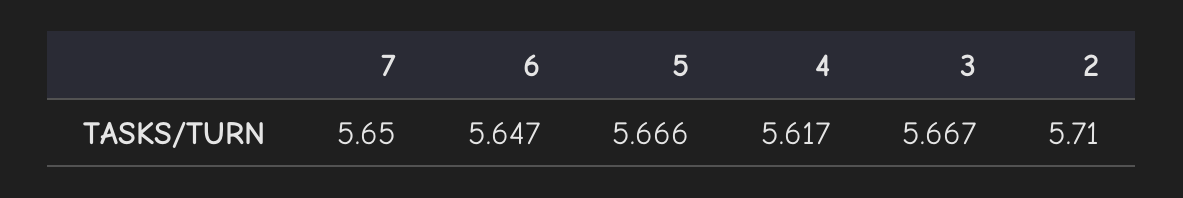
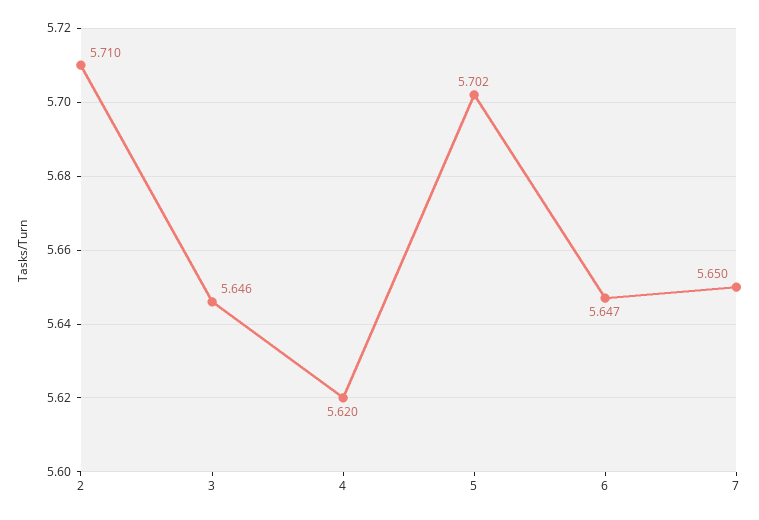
  {
    "7": 5.65,
    "6": 5.647,
-   "5": 5.666,
+   "5": 5.702,
-   "4": 5.617,
+   "4": 5.62,
-   "3": 5.667,
+   "3": 5.646,
    "2": 5.71
  }

